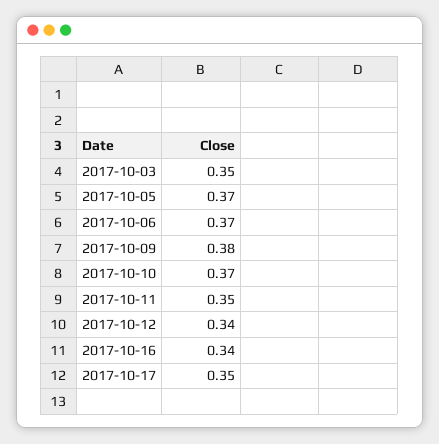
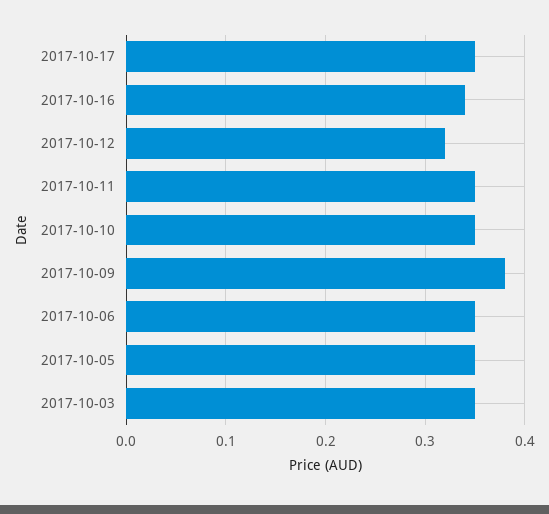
  {
    "2017-10-03": 0.35,
-   "2017-10-05": 0.37,
+   "2017-10-05": 0.35,
-   "2017-10-06": 0.37,
+   "2017-10-06": 0.35,
    "2017-10-09": 0.38,
-   "2017-10-10": 0.37,
+   "2017-10-10": 0.35,
    "2017-10-11": 0.35,
-   "2017-10-12": 0.34,
+   "2017-10-12": 0.32,
    "2017-10-16": 0.34,
    "2017-10-17": 0.35
  }

